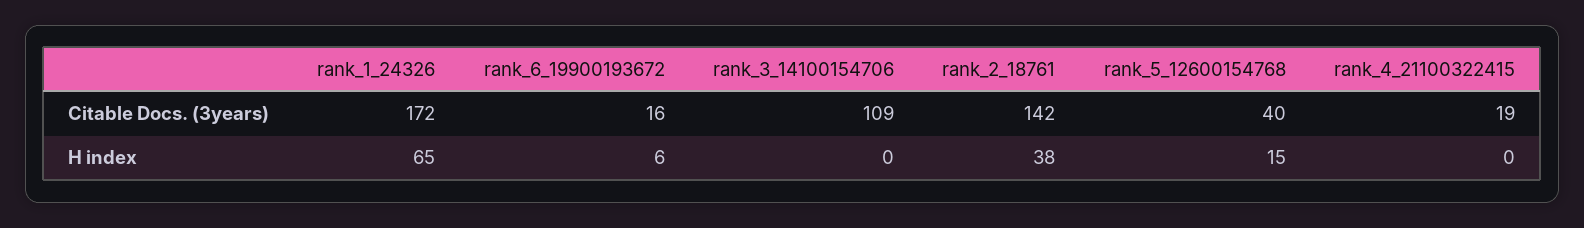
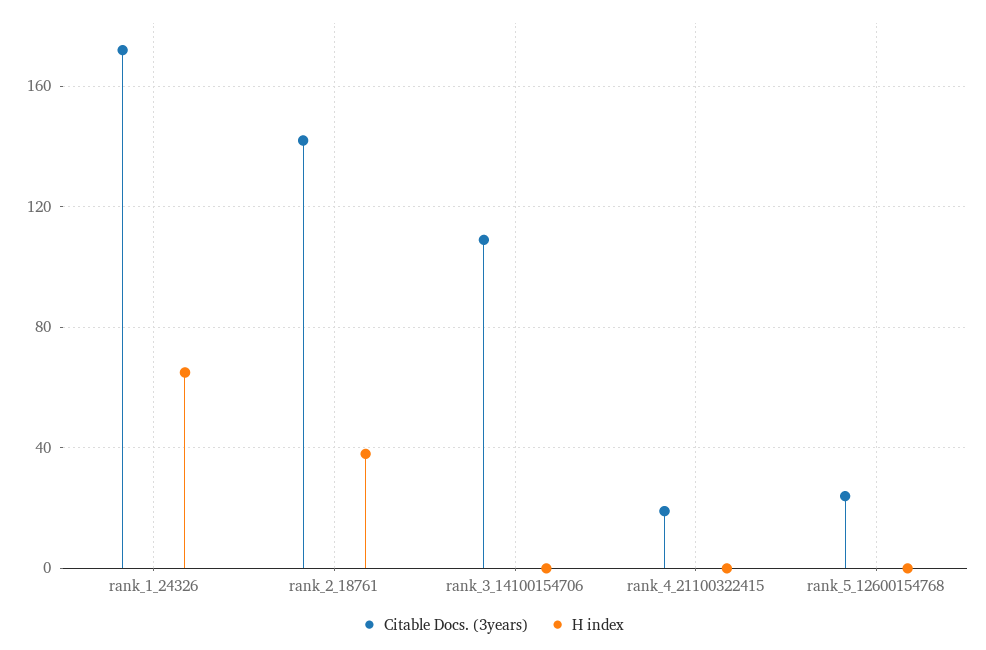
  {
    "Citable Docs. (3years)": {
      "rank_1_24326": 172,
-     "rank_6_19900193672": 16,
      "rank_3_14100154706": 109,
      "rank_2_18761": 142,
-     "rank_5_12600154768": 40,
+     "rank_5_12600154768": 25,
      "rank_4_21100322415": 19
    },
    "H index": {
      "rank_1_24326": 65,
-     "rank_6_19900193672": 6,
      "rank_3_14100154706": 0,
      "rank_2_18761": 38,
-     "rank_5_12600154768": 15,
+     "rank_5_12600154768": 0,
      "rank_4_21100322415": 0
    }
  }

